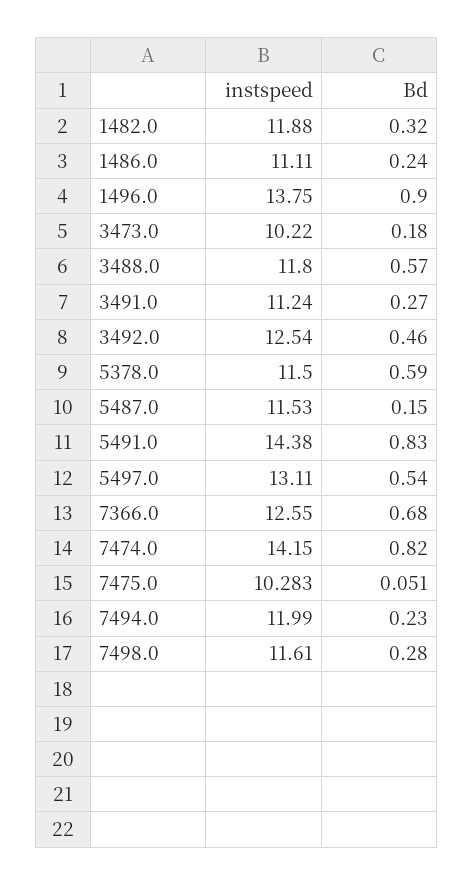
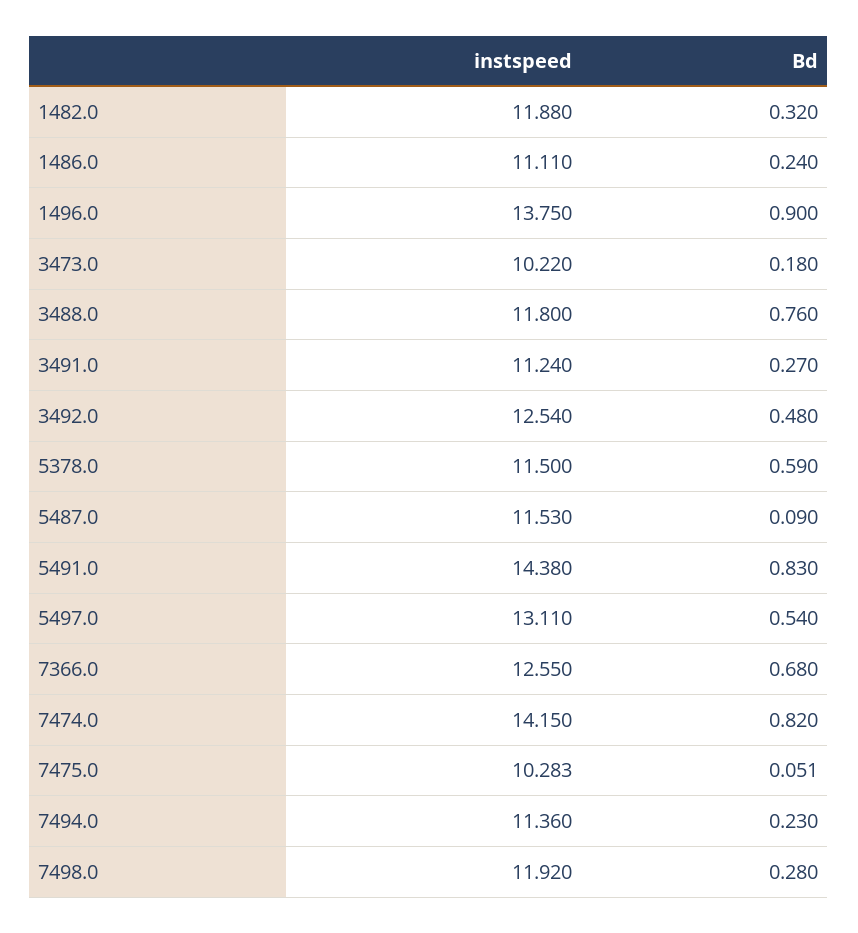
  {
    "instspeed": {
      "1482.0": 11.88,
      "1486.0": 11.11,
      "1496.0": 13.75,
      "3473.0": 10.22,
      "3488.0": 11.8,
      "3491.0": 11.24,
      "3492.0": 12.54,
      "5378.0": 11.5,
      "5487.0": 11.53,
      "5491.0": 14.38,
      "5497.0": 13.11,
      "7366.0": 12.55,
      "7474.0": 14.15,
      "7475.0": 10.283,
-     "7494.0": 11.99,
+     "7494.0": 11.36,
-     "7498.0": 11.61
+     "7498.0": 11.92
    },
    "Bd": {
      "1482.0": 0.32,
      "1486.0": 0.24,
      "1496.0": 0.9,
      "3473.0": 0.18,
-     "3488.0": 0.57,
+     "3488.0": 0.76,
      "3491.0": 0.27,
-     "3492.0": 0.46,
+     "3492.0": 0.48,
      "5378.0": 0.59,
-     "5487.0": 0.15,
+     "5487.0": 0.09,
      "5491.0": 0.83,
      "5497.0": 0.54,
      "7366.0": 0.68,
      "7474.0": 0.82,
      "7475.0": 0.051,
      "7494.0": 0.23,
      "7498.0": 0.28
    }
  }

